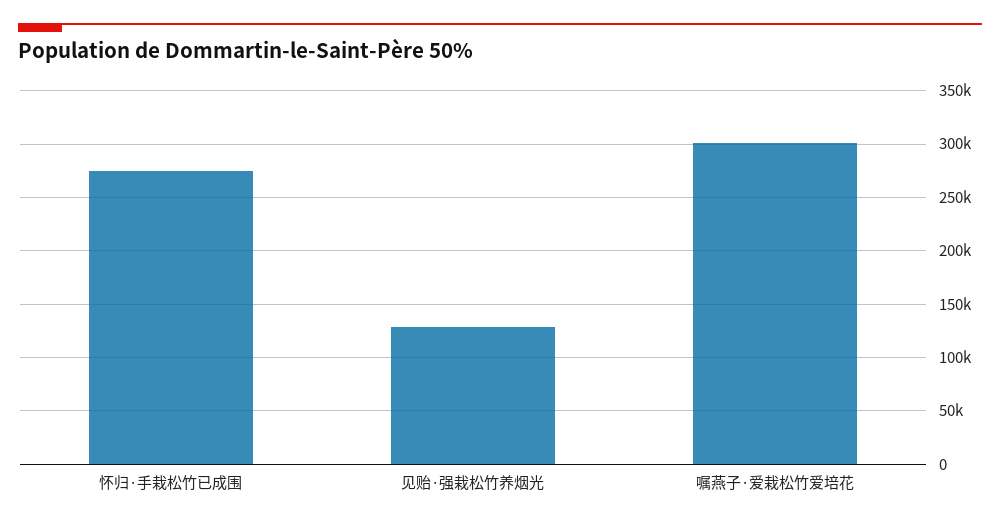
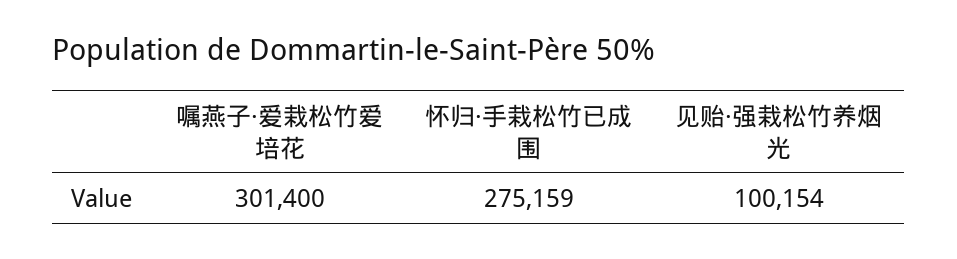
  {
    "怀归·手栽松竹已成围": 275159,
-   "见贻·强栽松竹养烟光": 130000,
+   "见贻·强栽松竹养烟光": 100154,
    "嘱燕子·爱栽松竹爱培花": 301400
  }

